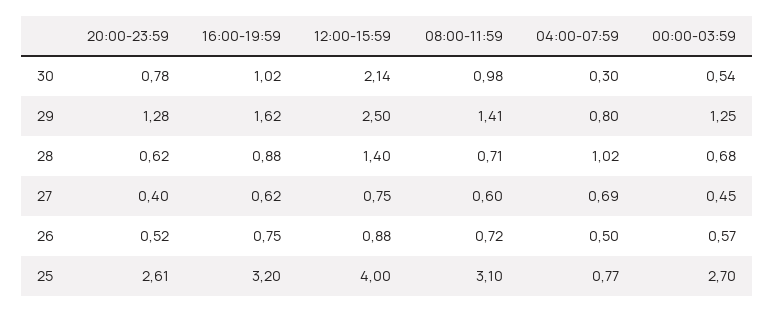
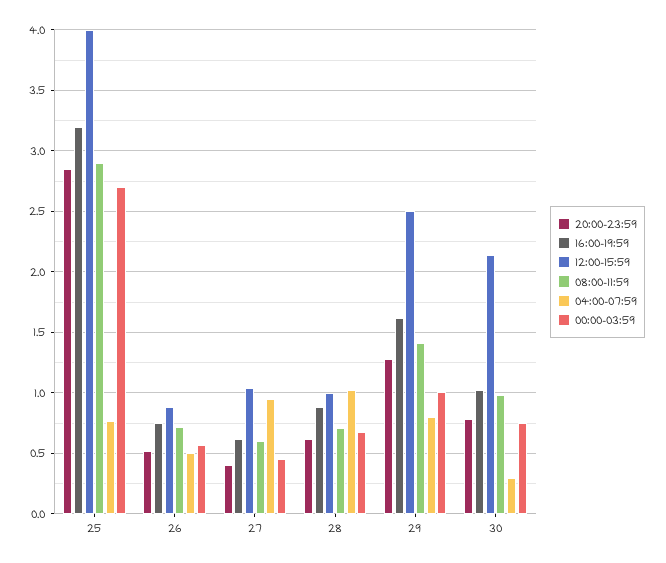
  {
    "20:00-23:59": {
      "30": 0.78,
      "29": 1.28,
      "28": 0.62,
      "27": 0.4,
      "26": 0.52,
-     "25": 2.61
+     "25": 2.85
    },
    "16:00-19:59": {
      "30": 1.02,
      "29": 1.62,
      "28": 0.88,
      "27": 0.62,
      "26": 0.75,
      "25": 3.2
    },
    "12:00-15:59": {
      "30": 2.14,
      "29": 2.5,
-     "28": 1.4,
+     "28": 1,
-     "27": 0.75,
+     "27": 1.05,
      "26": 0.88,
      "25": 4
    },
    "08:00-11:59": {
      "30": 0.98,
      "29": 1.41,
      "28": 0.71,
      "27": 0.6,
      "26": 0.72,
-     "25": 3.1
+     "25": 2.9
    },
    "04:00-07:59": {
      "30": 0.3,
      "29": 0.8,
      "28": 1.02,
-     "27": 0.69,
+     "27": 0.95,
      "26": 0.5,
      "25": 0.77
    },
    "00:00-03:59": {
-     "30": 0.54,
+     "30": 0.75,
-     "29": 1.25,
+     "29": 1,
      "28": 0.68,
      "27": 0.45,
      "26": 0.57,
      "25": 2.7
    }
  }

